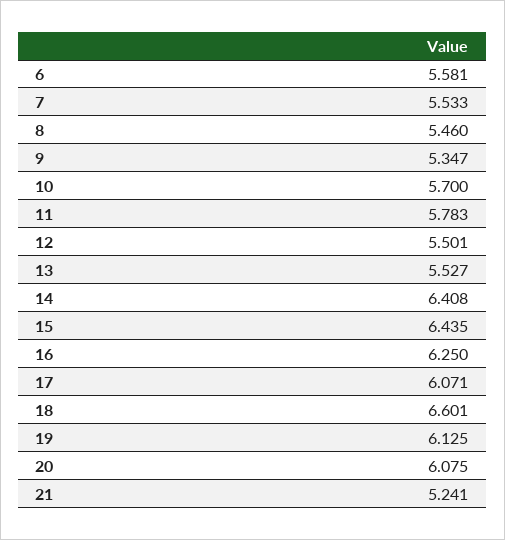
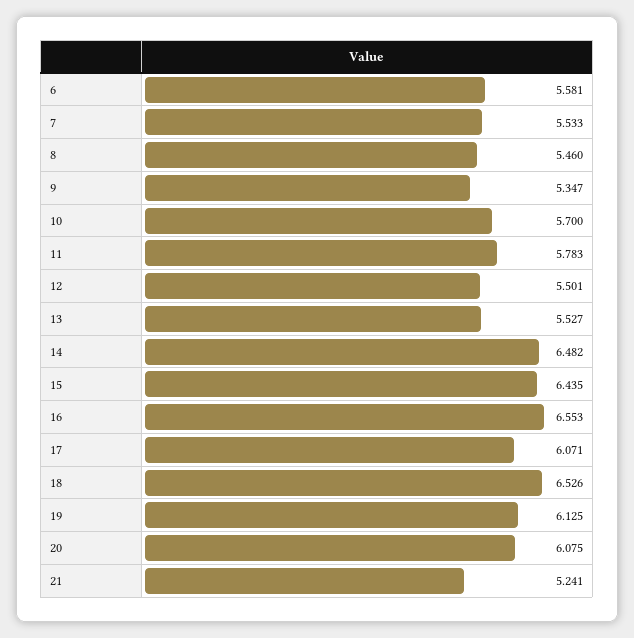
  {
    "6": 5.581,
    "7": 5.533,
    "8": 5.46,
    "9": 5.347,
    "10": 5.7,
    "11": 5.783,
    "12": 5.501,
    "13": 5.527,
-   "14": 6.408,
+   "14": 6.482,
    "15": 6.435,
-   "16": 6.25,
+   "16": 6.553,
    "17": 6.071,
-   "18": 6.601,
+   "18": 6.526,
    "19": 6.125,
    "20": 6.075,
    "21": 5.241
  }

